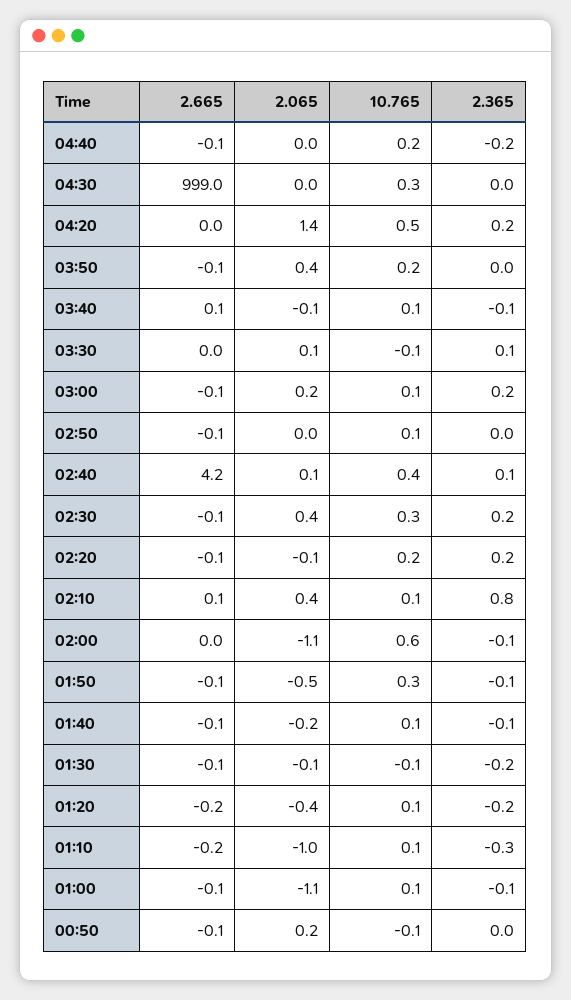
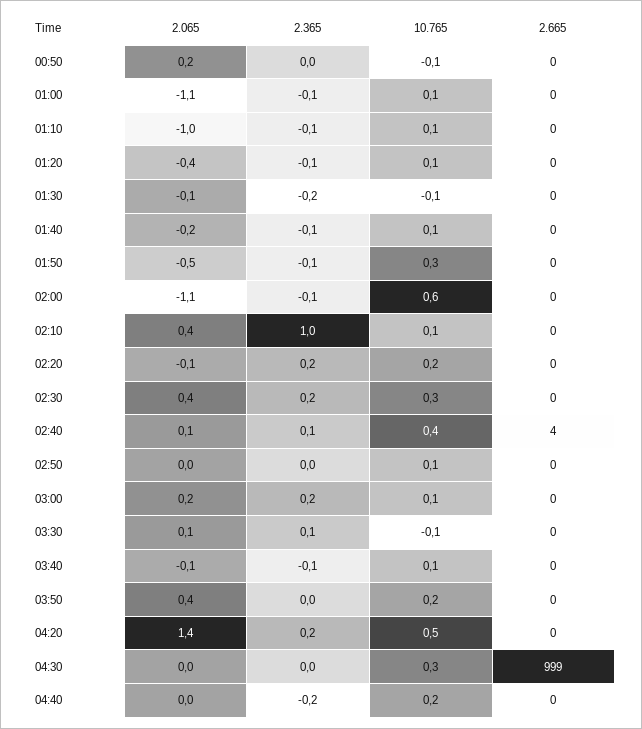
  {
    "2.665": {
      "04:40": -0.1,
      "04:30": 999,
      "04:20": 0,
      "03:50": -0.1,
      "03:40": 0.1,
      "03:30": 0,
      "03:00": -0.1,
      "02:50": -0.1,
      "02:40": 4.2,
      "02:30": -0.1,
      "02:20": -0.1,
      "02:10": 0.1,
      "02:00": 0,
      "01:50": -0.1,
      "01:40": -0.1,
      "01:30": -0.1,
      "01:20": -0.2,
      "01:10": -0.2,
      "01:00": -0.1,
      "00:50": -0.1
    },
    "2.065": {
      "04:40": 0,
      "04:30": 0,
      "04:20": 1.4,
      "03:50": 0.4,
      "03:40": -0.1,
      "03:30": 0.1,
      "03:00": 0.2,
      "02:50": 0,
      "02:40": 0.1,
      "02:30": 0.4,
      "02:20": -0.1,
      "02:10": 0.4,
      "02:00": -1.1,
      "01:50": -0.5,
      "01:40": -0.2,
      "01:30": -0.1,
      "01:20": -0.4,
      "01:10": -1,
      "01:00": -1.1,
      "00:50": 0.2
    },
    "10.765": {
      "04:40": 0.2,
      "04:30": 0.3,
      "04:20": 0.5,
      "03:50": 0.2,
      "03:40": 0.1,
      "03:30": -0.1,
      "03:00": 0.1,
      "02:50": 0.1,
      "02:40": 0.4,
      "02:30": 0.3,
      "02:20": 0.2,
      "02:10": 0.1,
      "02:00": 0.6,
      "01:50": 0.3,
      "01:40": 0.1,
      "01:30": -0.1,
      "01:20": 0.1,
      "01:10": 0.1,
      "01:00": 0.1,
      "00:50": -0.1
    },
    "2.365": {
      "04:40": -0.2,
      "04:30": 0,
      "04:20": 0.2,
      "03:50": 0,
      "03:40": -0.1,
      "03:30": 0.1,
      "03:00": 0.2,
      "02:50": 0,
      "02:40": 0.1,
      "02:30": 0.2,
      "02:20": 0.2,
-     "02:10": 0.8,
+     "02:10": 1,
      "02:00": -0.1,
      "01:50": -0.1,
      "01:40": -0.1,
      "01:30": -0.2,
-     "01:20": -0.2,
+     "01:20": -0.1,
-     "01:10": -0.3,
+     "01:10": -0.1,
      "01:00": -0.1,
      "00:50": 0
    }
  }

